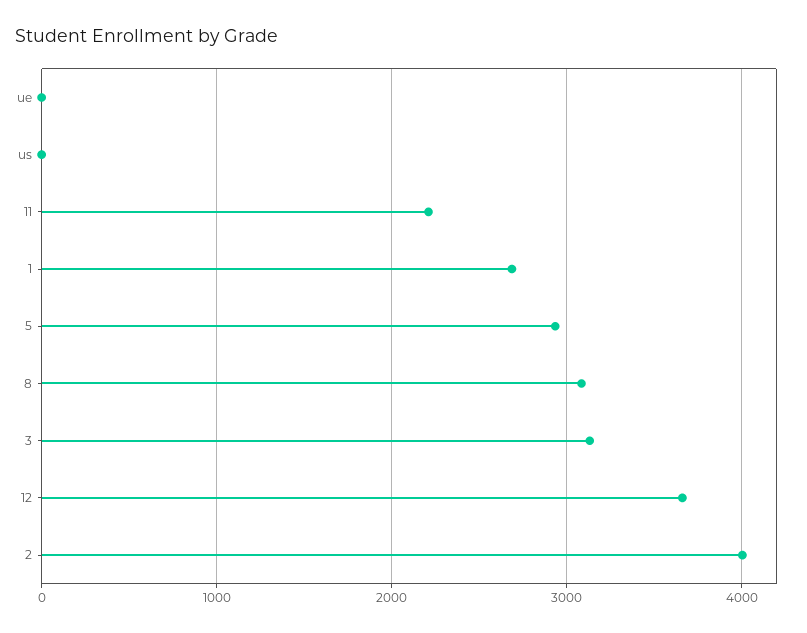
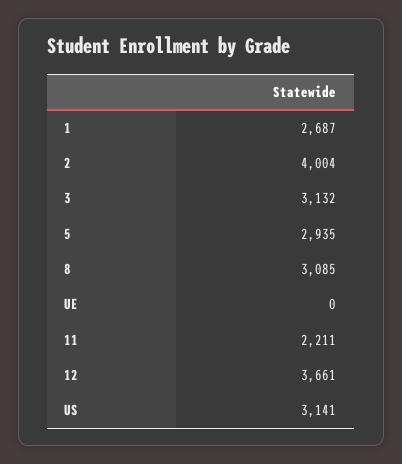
  {
    "ue": 0,
-   "us": 0,
+   "us": 3141,
    "11": 2211,
    "1": 2687,
    "5": 2935,
    "8": 3085,
    "3": 3132,
    "12": 3661,
    "2": 4004
  }

